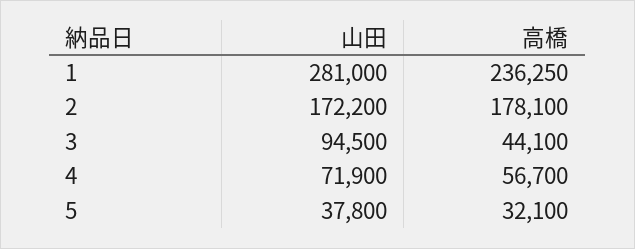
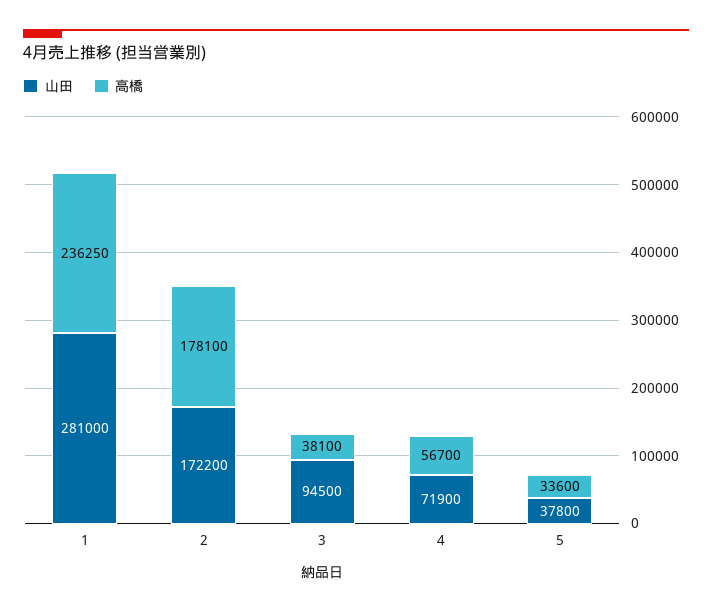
  {
    "山田": {
      "1": 281000,
      "2": 172200,
      "3": 94500,
      "4": 71900,
      "5": 37800
    },
    "高橋": {
      "1": 236250,
      "2": 178100,
-     "3": 44100,
+     "3": 38100,
      "4": 56700,
-     "5": 32100
+     "5": 33600
    }
  }

